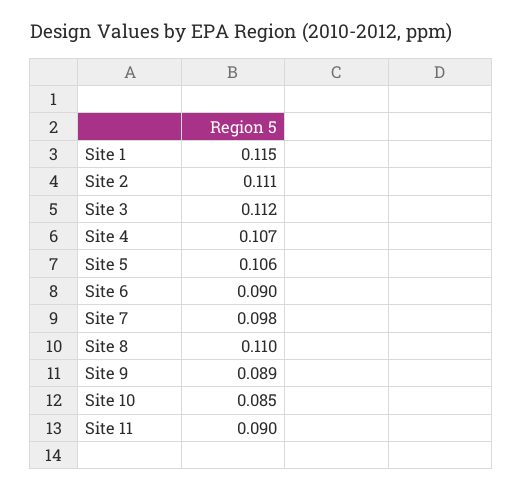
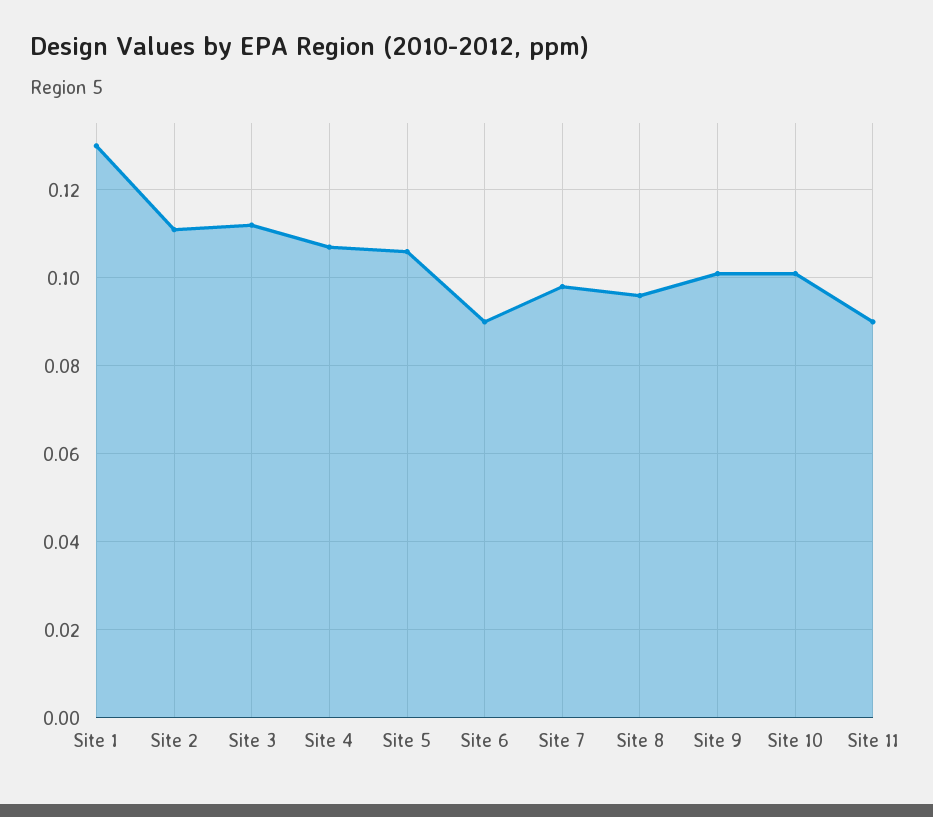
  {
-   "Site 1": 0.115,
+   "Site 1": 0.13,
    "Site 2": 0.111,
    "Site 3": 0.112,
    "Site 4": 0.107,
    "Site 5": 0.106,
    "Site 6": 0.09,
    "Site 7": 0.098,
-   "Site 8": 0.11,
+   "Site 8": 0.095,
-   "Site 9": 0.089,
+   "Site 9": 0.1,
-   "Site 10": 0.085,
+   "Site 10": 0.1,
    "Site 11": 0.09
  }

